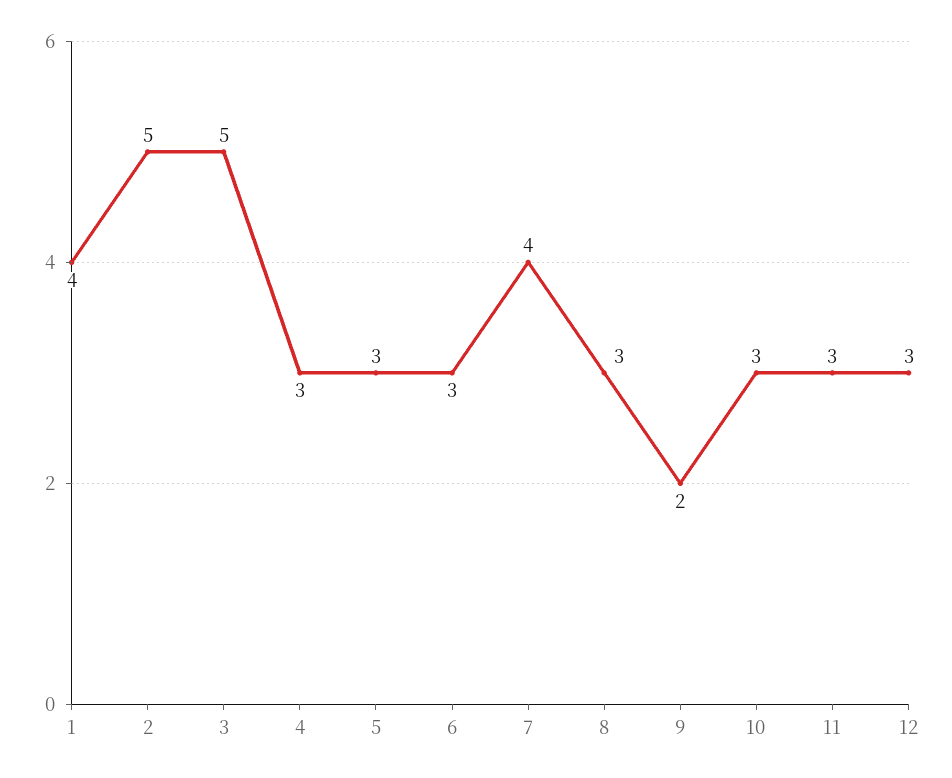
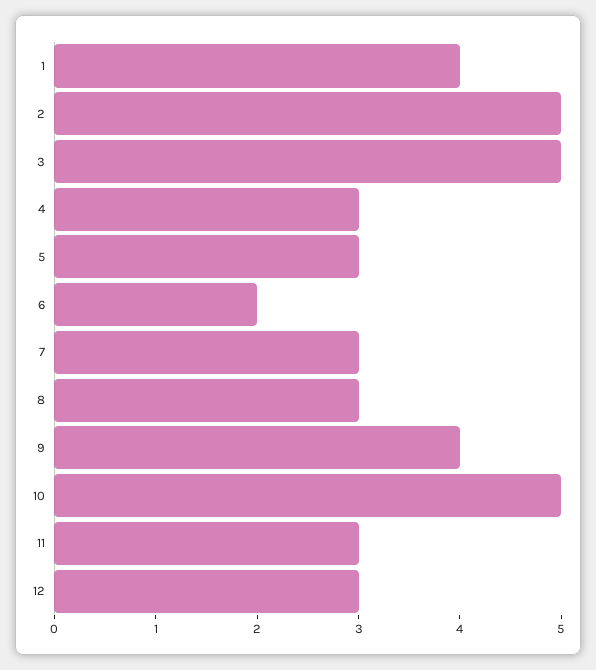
  {
    "1": 4,
    "2": 5,
    "3": 5,
    "4": 3,
    "5": 3,
-   "6": 3,
+   "6": 2,
-   "7": 4,
+   "7": 3,
    "8": 3,
-   "9": 2,
+   "9": 4,
-   "10": 3,
+   "10": 5,
    "11": 3,
    "12": 3
  }

